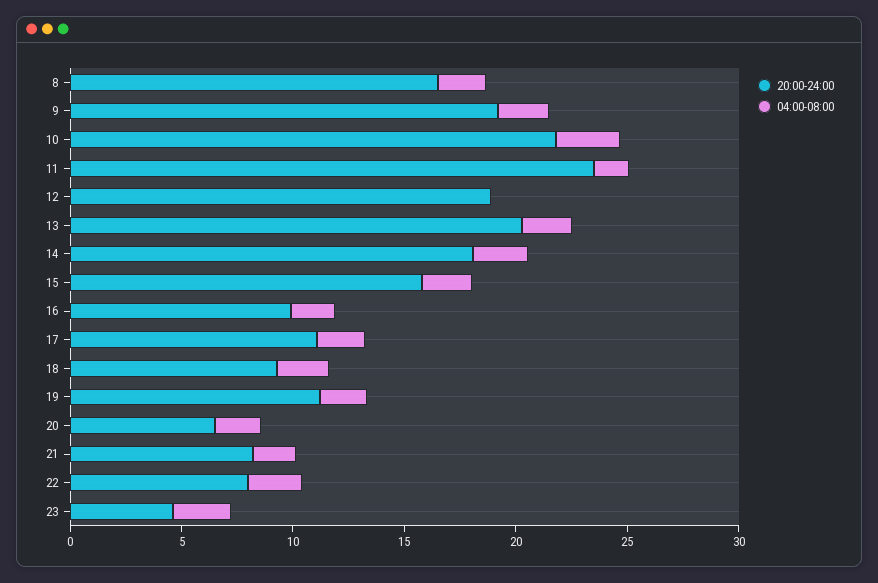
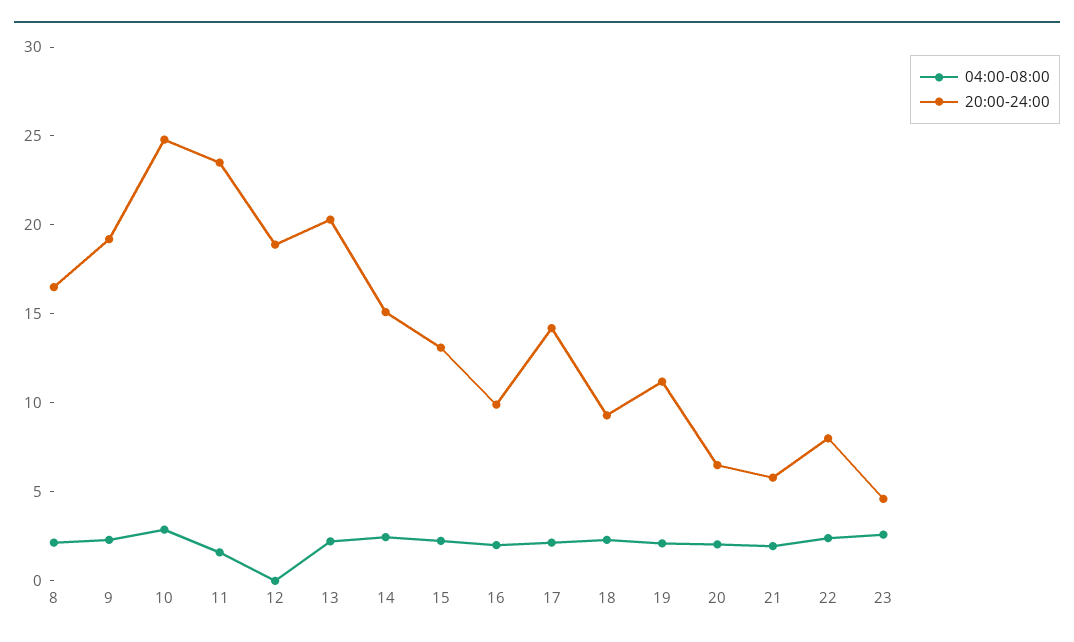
  {
    "20:00-24:00": {
      "8": 17,
      "9": 19,
-     "10": 22,
+     "10": 25,
      "11": 24,
      "12": 19,
      "13": 20,
-     "14": 18,
+     "14": 15,
-     "15": 16,
+     "15": 13,
      "16": 10,
-     "17": 11,
+     "17": 14,
      "18": 9,
      "19": 11,
      "20": 7,
-     "21": 8,
+     "21": 6,
      "22": 8,
      "23": 5
    },
    "04:00-08:00": {
      "8": 2,
      "9": 2,
      "10": 3,
      "11": 2,
      "12": 0,
      "13": 2,
      "14": 2,
      "15": 2,
      "16": 2,
      "17": 2,
      "18": 2,
      "19": 2,
      "20": 2,
      "21": 2,
      "22": 2,
      "23": 3
    }
  }

